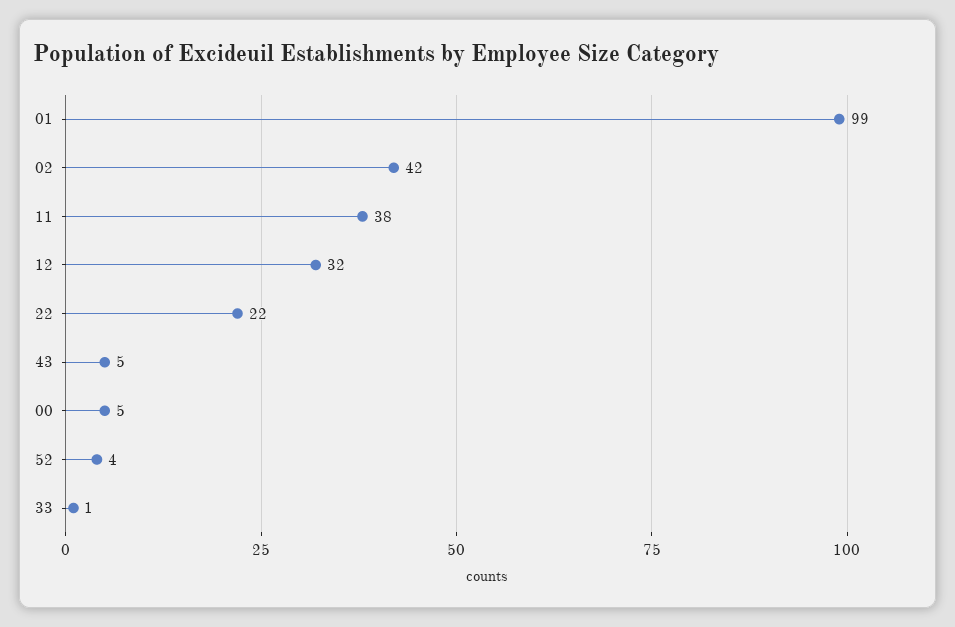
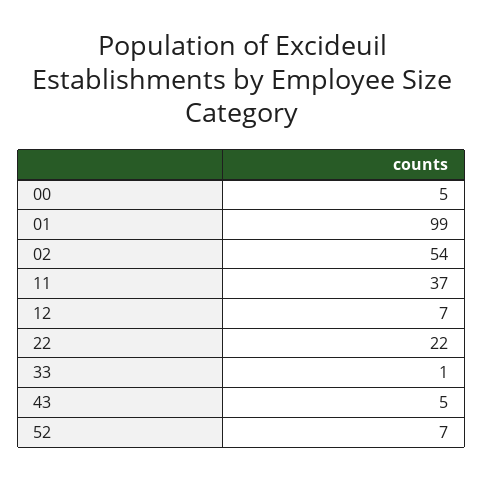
  {
    "01": 99,
-   "02": 42,
+   "02": 54,
-   "11": 38,
+   "11": 37,
-   "12": 32,
+   "12": 7,
    "22": 22,
    "43": 5,
    "00": 5,
-   "52": 4,
+   "52": 7,
    "33": 1
  }

